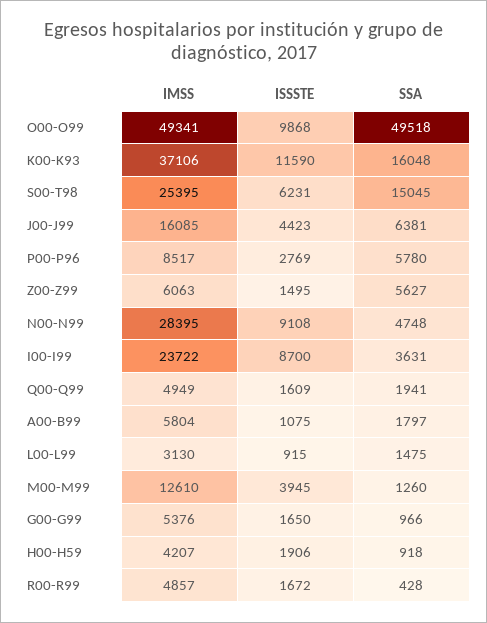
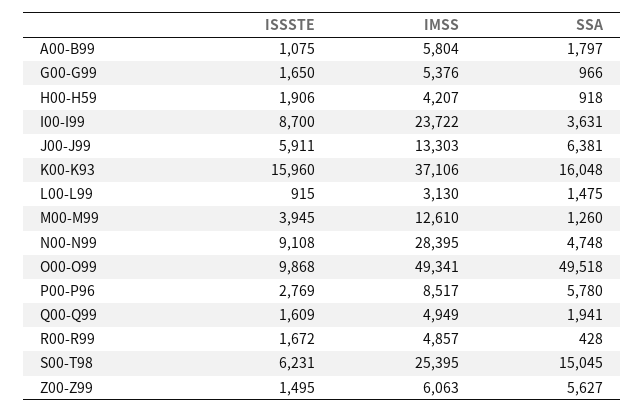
  {
    "IMSS": {
      "O00-O99": 49341,
      "K00-K93": 37106,
      "S00-T98": 25395,
-     "J00-J99": 16085,
+     "J00-J99": 13303,
      "P00-P96": 8517,
      "Z00-Z99": 6063,
      "N00-N99": 28395,
      "I00-I99": 23722,
      "Q00-Q99": 4949,
      "A00-B99": 5804,
      "L00-L99": 3130,
      "M00-M99": 12610,
      "G00-G99": 5376,
      "H00-H59": 4207,
      "R00-R99": 4857
    },
    "ISSSTE": {
      "O00-O99": 9868,
-     "K00-K93": 11590,
+     "K00-K93": 15960,
      "S00-T98": 6231,
-     "J00-J99": 4423,
+     "J00-J99": 5911,
      "P00-P96": 2769,
      "Z00-Z99": 1495,
      "N00-N99": 9108,
      "I00-I99": 8700,
      "Q00-Q99": 1609,
      "A00-B99": 1075,
      "L00-L99": 915,
      "M00-M99": 3945,
      "G00-G99": 1650,
      "H00-H59": 1906,
      "R00-R99": 1672
    },
    "SSA": {
      "O00-O99": 49518,
      "K00-K93": 16048,
      "S00-T98": 15045,
      "J00-J99": 6381,
      "P00-P96": 5780,
      "Z00-Z99": 5627,
      "N00-N99": 4748,
      "I00-I99": 3631,
      "Q00-Q99": 1941,
      "A00-B99": 1797,
      "L00-L99": 1475,
      "M00-M99": 1260,
      "G00-G99": 966,
      "H00-H59": 918,
      "R00-R99": 428
    }
  }

